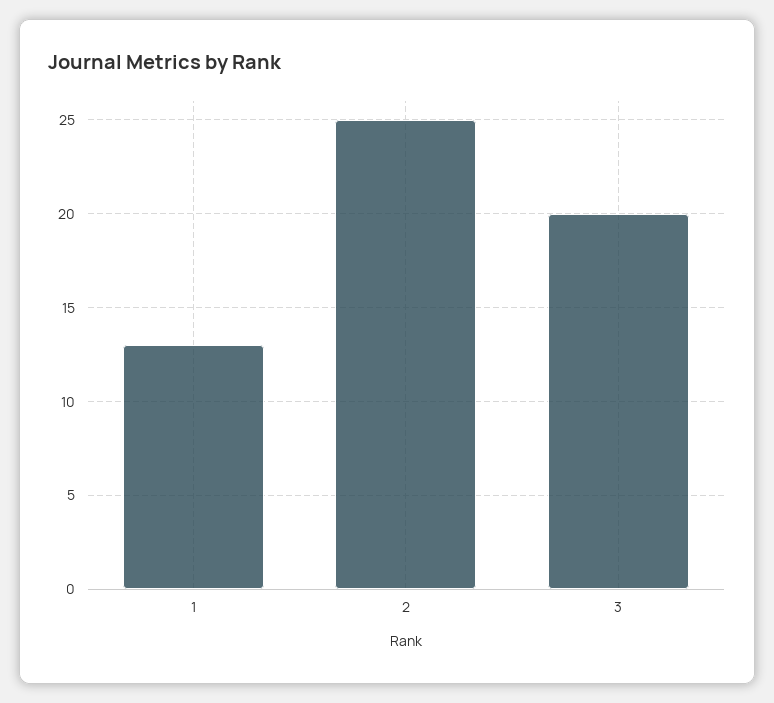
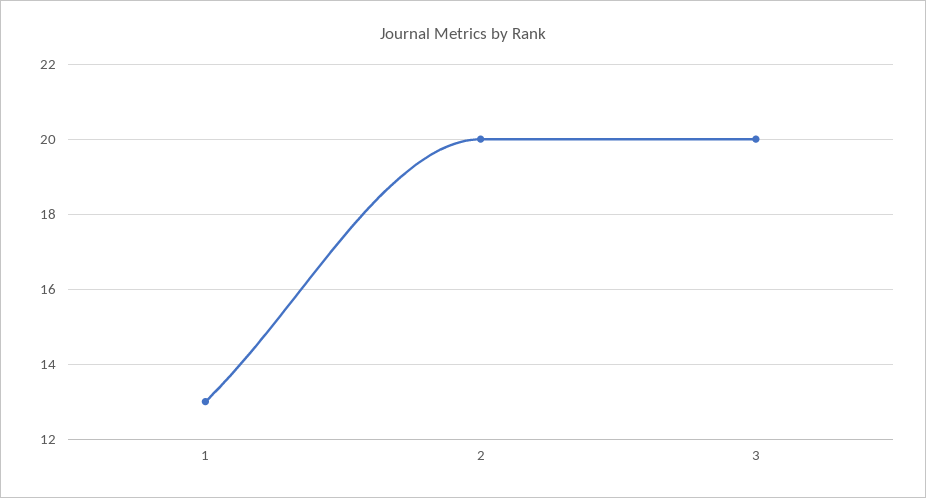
  {
    "1": 13,
-   "2": 25,
+   "2": 20,
    "3": 20
  }

